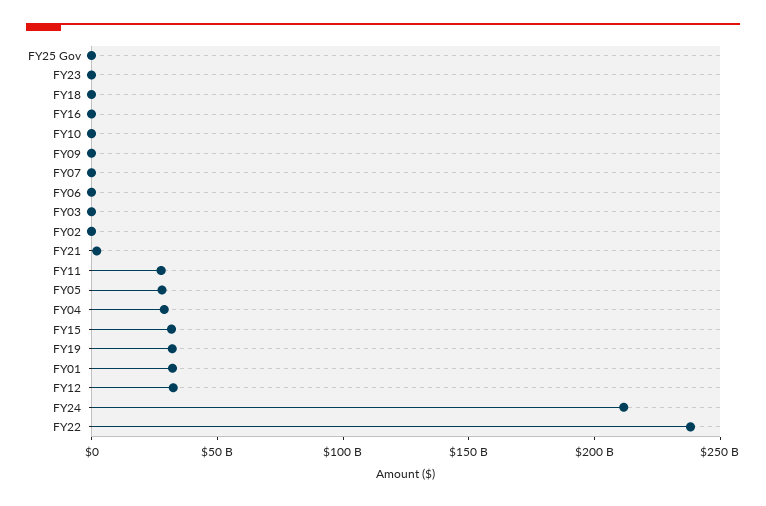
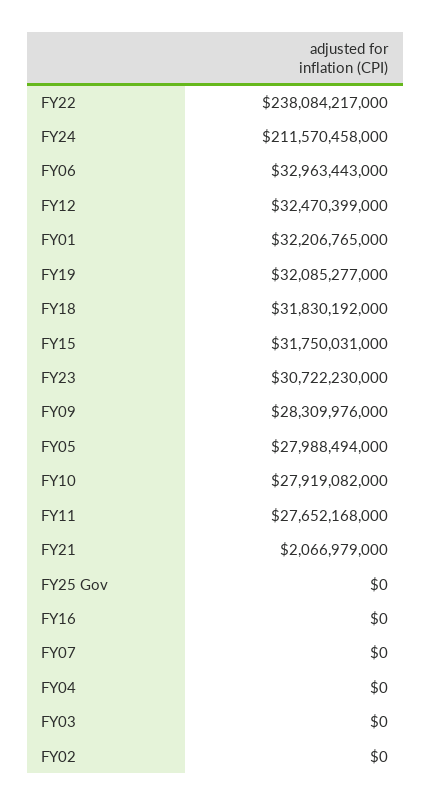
  {
    "FY25 Gov": 0,
-   "FY23": 0,
+   "FY23": 30722230000,
-   "FY18": 0,
+   "FY18": 31830192000,
    "FY16": 0,
-   "FY10": 0,
+   "FY10": 27919082000,
-   "FY09": 0,
+   "FY09": 28309976000,
    "FY07": 0,
-   "FY06": 0,
+   "FY06": 32963443000,
    "FY03": 0,
    "FY02": 0,
    "FY21": 2066979000,
    "FY11": 27652168000,
    "FY05": 27988494000,
-   "FY04": 30000000000,
+   "FY04": 0,
    "FY15": 31750031000,
    "FY19": 32085277000,
    "FY01": 32206765000,
    "FY12": 32470399000,
    "FY24": 211570458000,
    "FY22": 238084217000
  }

